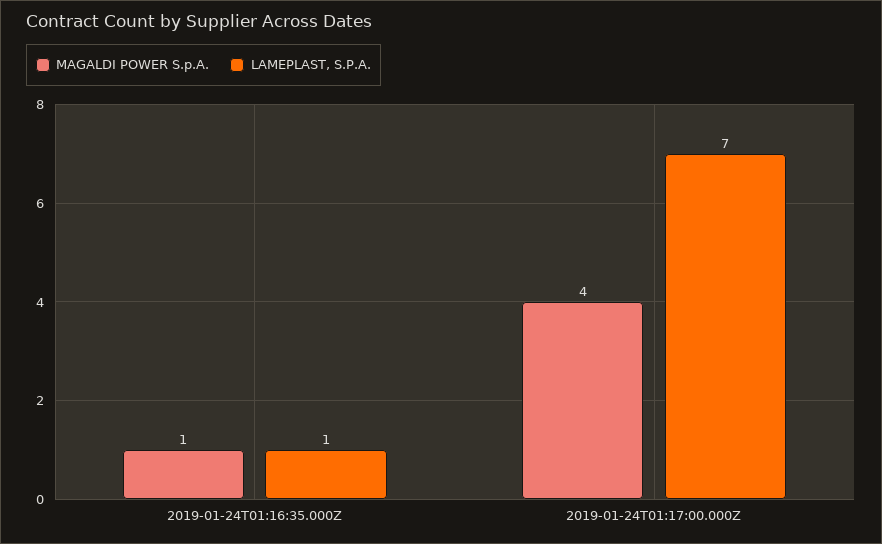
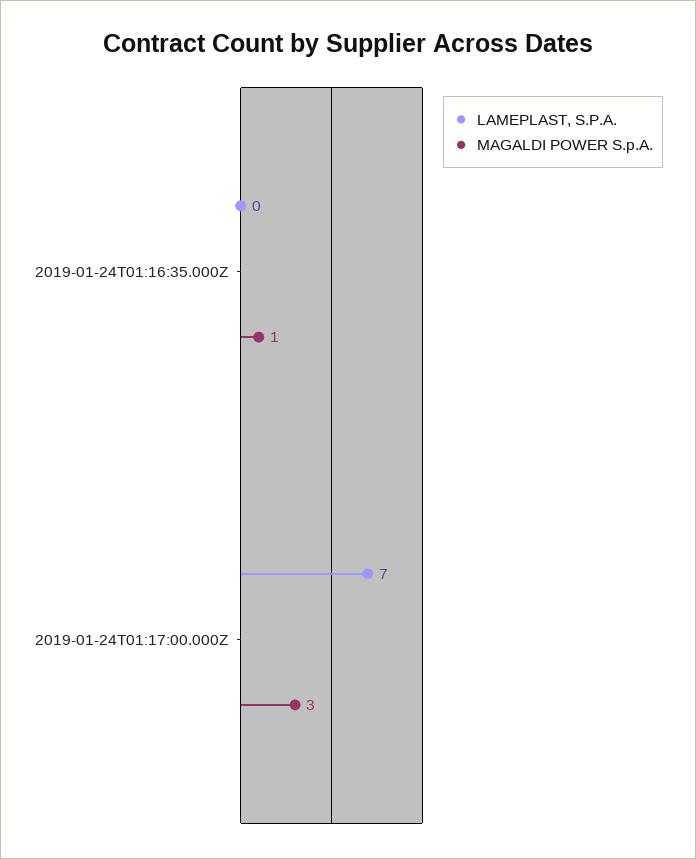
  {
    "MAGALDI POWER S.p.A.": {
      "2019-01-24T01:16:35.000Z": 1,
-     "2019-01-24T01:17:00.000Z": 4
+     "2019-01-24T01:17:00.000Z": 3
    },
    "LAMEPLAST, S.P.A.": {
-     "2019-01-24T01:16:35.000Z": 1,
+     "2019-01-24T01:16:35.000Z": 0,
      "2019-01-24T01:17:00.000Z": 7
    }
  }

